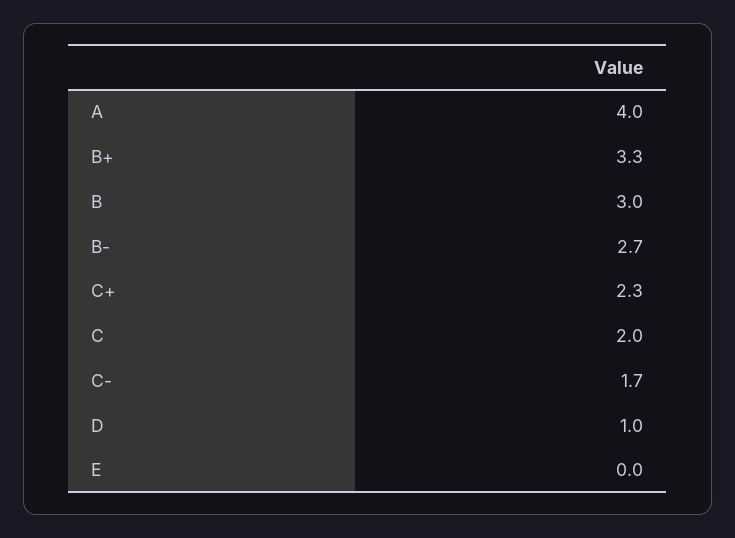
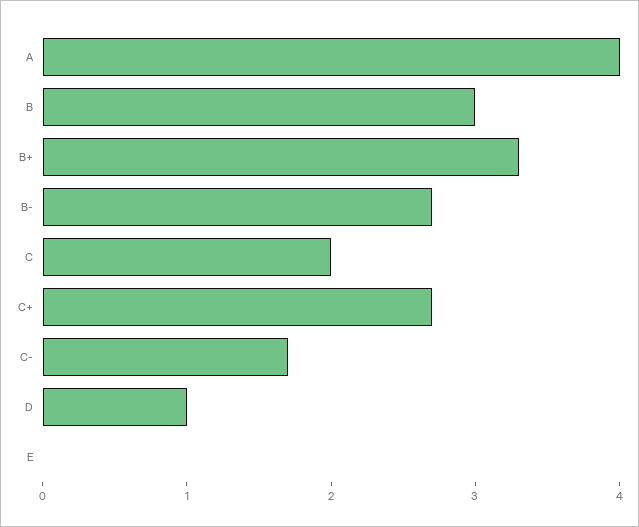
  {
    "A": 4,
    "B+": 3.3,
    "B": 3,
    "B-": 2.7,
-   "C+": 2.3,
+   "C+": 2.7,
    "C": 2,
    "C-": 1.7,
    "D": 1,
    "E": 0
  }

